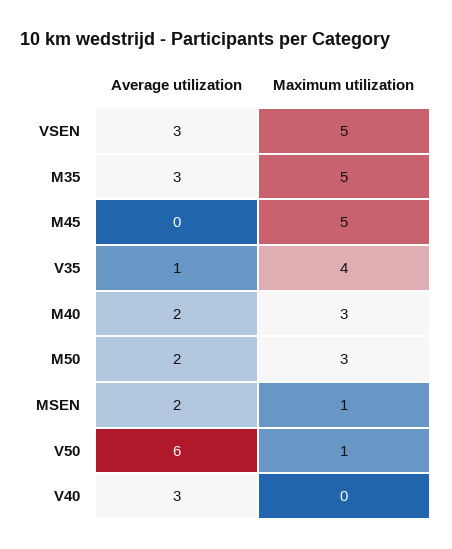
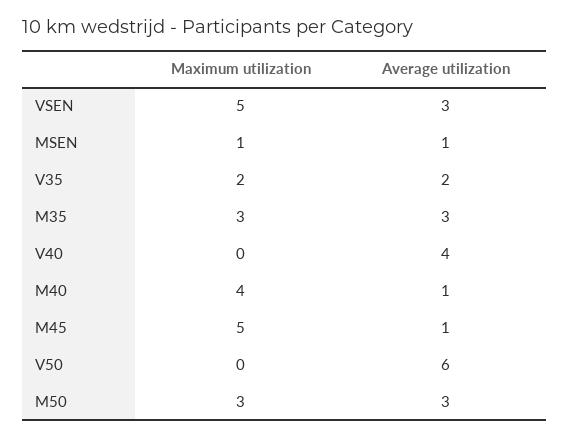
  {
    "Average utilization": {
      "VSEN": 3,
      "M35": 3,
-     "M45": 0,
+     "M45": 1,
-     "V35": 1,
+     "V35": 2,
-     "M40": 2,
+     "M40": 1,
-     "M50": 2,
+     "M50": 3,
-     "MSEN": 2,
+     "MSEN": 1,
      "V50": 6,
-     "V40": 3
+     "V40": 4
    },
    "Maximum utilization": {
      "VSEN": 5,
-     "M35": 5,
+     "M35": 3,
      "M45": 5,
-     "V35": 4,
+     "V35": 2,
-     "M40": 3,
+     "M40": 4,
      "M50": 3,
      "MSEN": 1,
-     "V50": 1,
+     "V50": 0,
      "V40": 0
    }
  }

